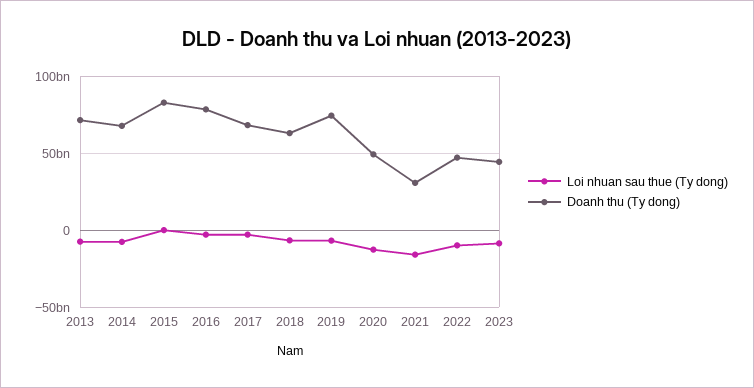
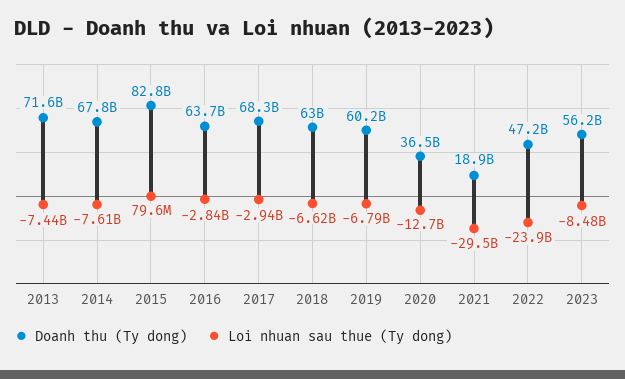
  {
    "Loi nhuan sau thue (Ty dong)": {
      "2013": -7440000000,
      "2014": -7610000000,
      "2015": 79600000,
      "2016": -2840000000,
      "2017": -2940000000,
      "2018": -6620000000,
      "2019": -6790000000,
      "2020": -12700000000,
-     "2021": -15000000000,
+     "2021": -29500000000,
-     "2022": -10000000000,
+     "2022": -23900000000,
      "2023": -8480000000
    },
    "Doanh thu (Ty dong)": {
      "2013": 71600000000,
      "2014": 67800000000,
      "2015": 82800000000,
-     "2016": 80000000000,
+     "2016": 63700000000,
      "2017": 68300000000,
      "2018": 63000000000,
-     "2019": 75000000000,
+     "2019": 60200000000,
-     "2020": 50000000000,
+     "2020": 36500000000,
-     "2021": 30000000000,
+     "2021": 18900000000,
      "2022": 47200000000,
-     "2023": 45000000000
+     "2023": 56200000000
    }
  }

